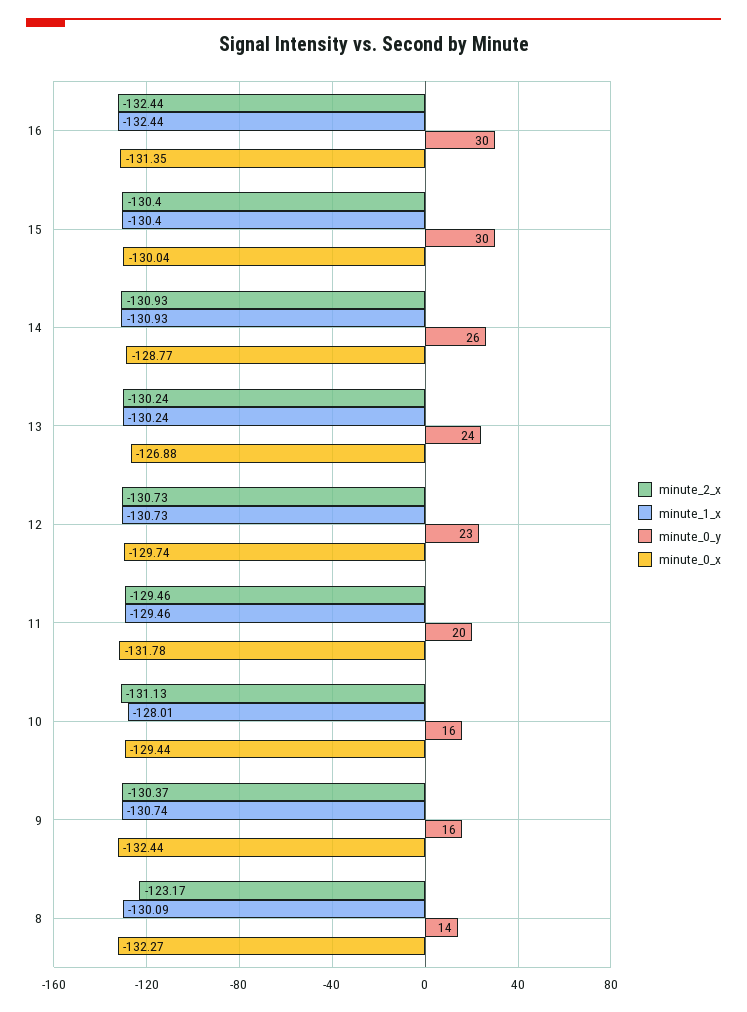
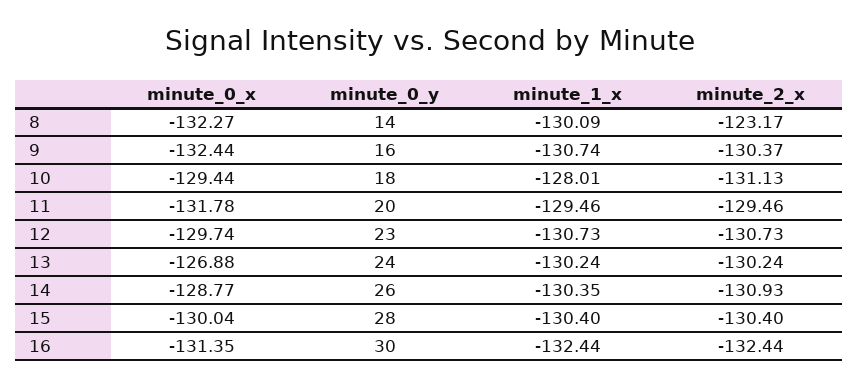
  {
    "minute_2_x": {
      "16": -132.44,
      "15": -130.4,
      "14": -130.93,
      "13": -130.24,
      "12": -130.73,
      "11": -129.46,
      "10": -131.13,
      "9": -130.37,
      "8": -123.17
    },
    "minute_1_x": {
      "16": -132.44,
      "15": -130.4,
-     "14": -130.93,
+     "14": -130.35,
      "13": -130.24,
      "12": -130.73,
      "11": -129.46,
      "10": -128.01,
      "9": -130.74,
      "8": -130.09
    },
    "minute_0_y": {
      "16": 30,
-     "15": 30,
+     "15": 28,
      "14": 26,
      "13": 24,
      "12": 23,
      "11": 20,
-     "10": 16,
+     "10": 18,
      "9": 16,
      "8": 14
    },
    "minute_0_x": {
      "16": -131.35,
      "15": -130.04,
      "14": -128.77,
      "13": -126.88,
      "12": -129.74,
      "11": -131.78,
      "10": -129.44,
      "9": -132.44,
      "8": -132.27
    }
  }

